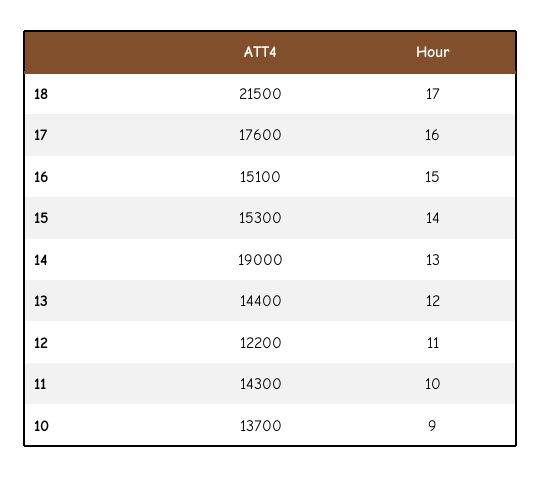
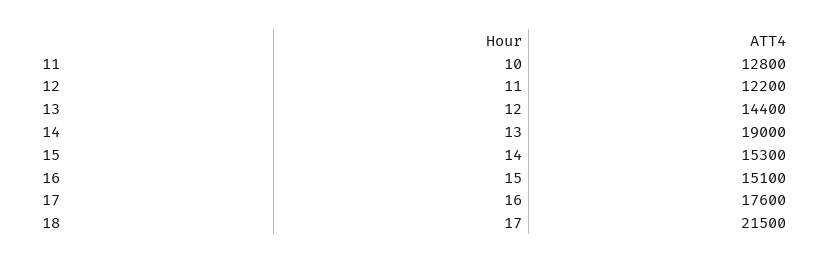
  {
    "ATT4": {
      "18": 21500,
      "17": 17600,
      "16": 15100,
      "15": 15300,
      "14": 19000,
      "13": 14400,
      "12": 12200,
-     "11": 14300,
+     "11": 12800
-     "10": 13700
    },
    "Hour": {
      "18": 17,
      "17": 16,
      "16": 15,
      "15": 14,
      "14": 13,
      "13": 12,
      "12": 11,
-     "11": 10,
+     "11": 10
-     "10": 9
    }
  }

